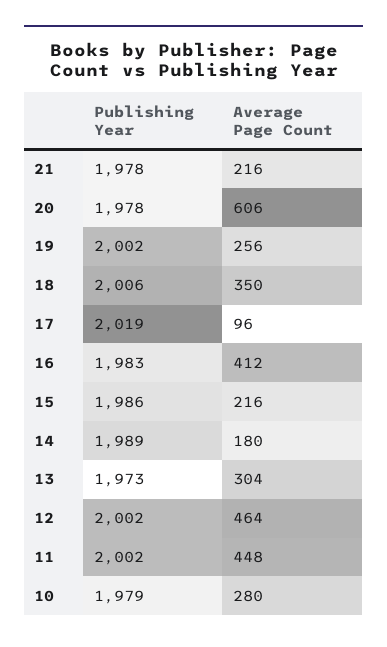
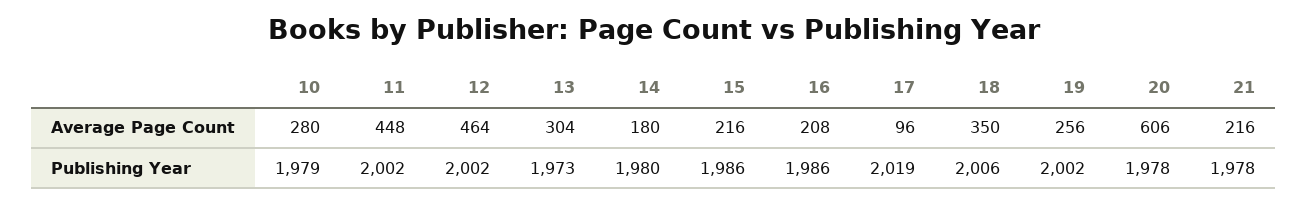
  {
    "Publishing Year": {
      "21": 1978,
      "20": 1978,
      "19": 2002,
      "18": 2006,
      "17": 2019,
-     "16": 1983,
+     "16": 1986,
      "15": 1986,
-     "14": 1989,
+     "14": 1980,
      "13": 1973,
      "12": 2002,
      "11": 2002,
      "10": 1979
    },
    "Average Page Count": {
      "21": 216,
      "20": 606,
      "19": 256,
      "18": 350,
      "17": 96,
-     "16": 412,
+     "16": 208,
      "15": 216,
      "14": 180,
      "13": 304,
      "12": 464,
      "11": 448,
      "10": 280
    }
  }

